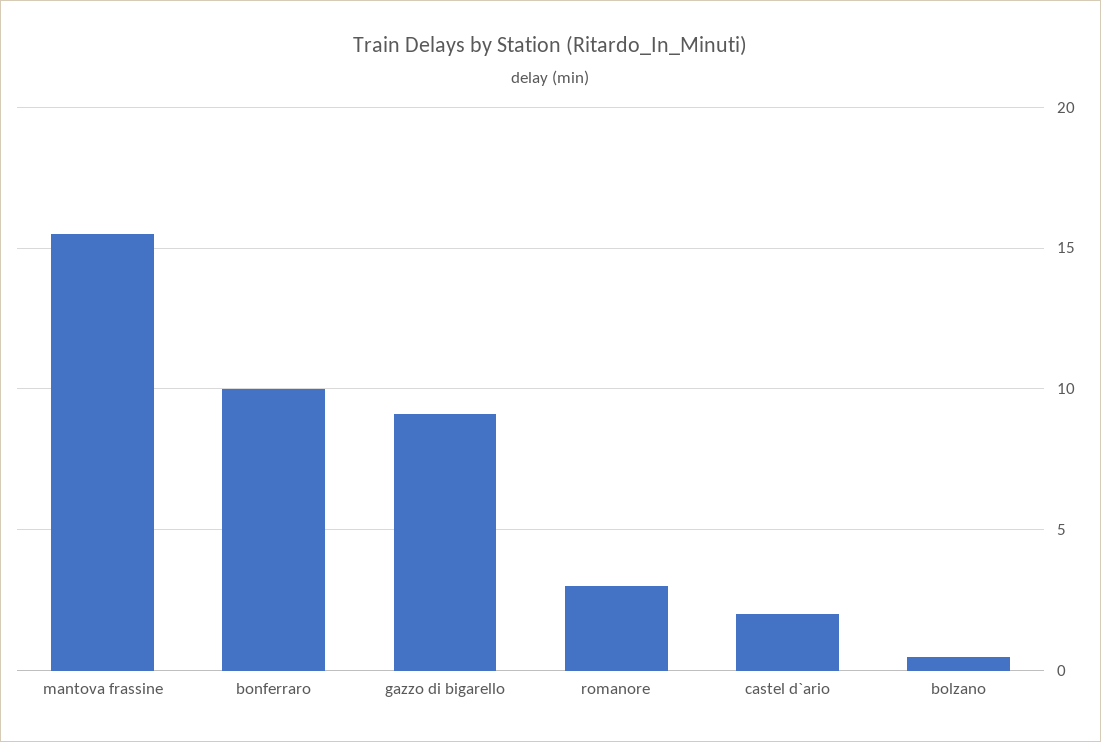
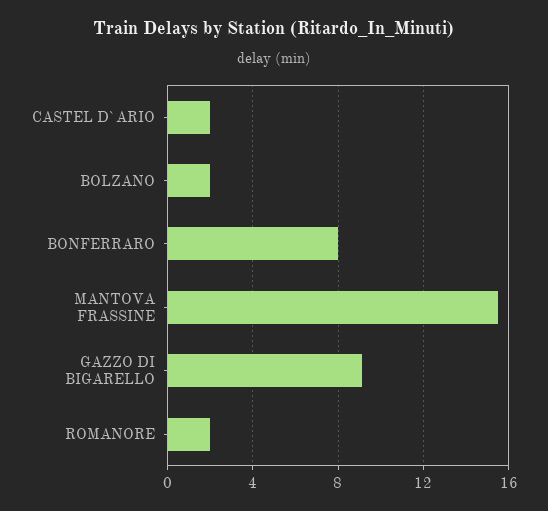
  {
    "mantova frassine": 15.5,
-   "bonferraro": 10,
+   "bonferraro": 8,
    "gazzo di bigarello": 9,
-   "romanore": 3,
+   "romanore": 2,
    "castel d`ario": 2,
-   "bolzano": 0.5
+   "bolzano": 2
  }

